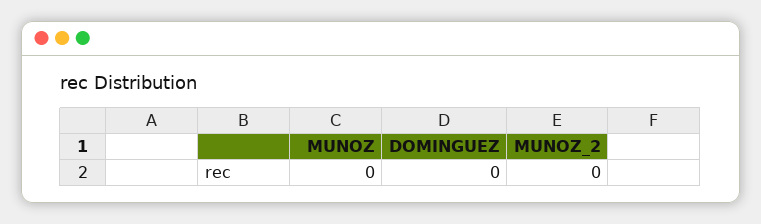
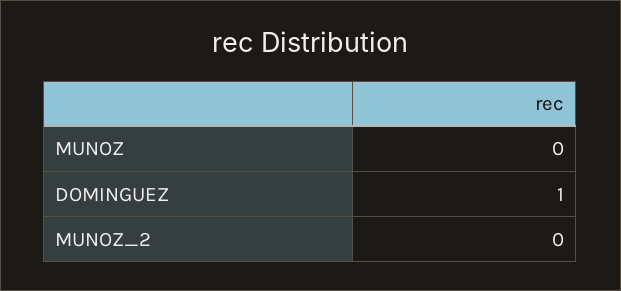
  {
    "MUNOZ": 0,
-   "DOMINGUEZ": 0,
+   "DOMINGUEZ": 1,
    "MUNOZ_2": 0
  }

